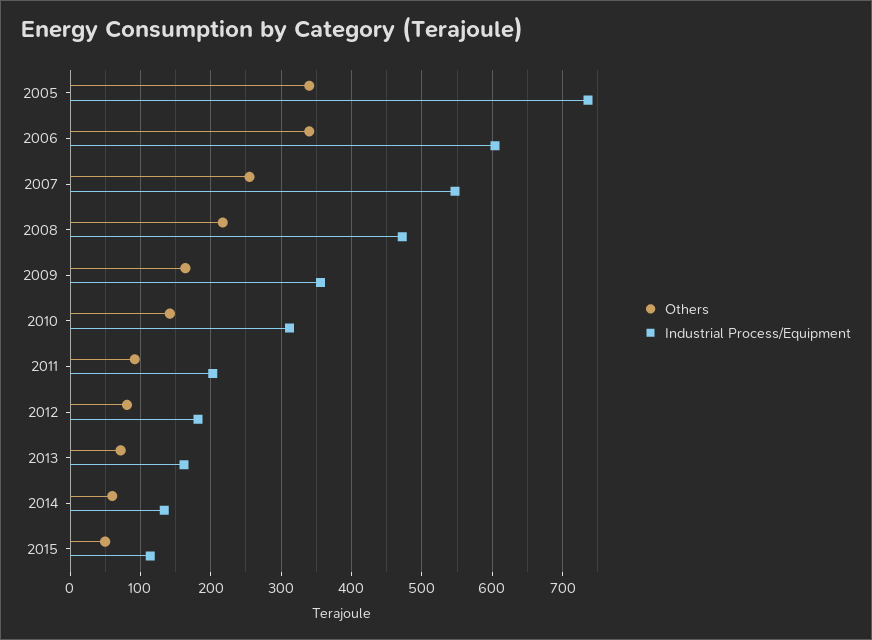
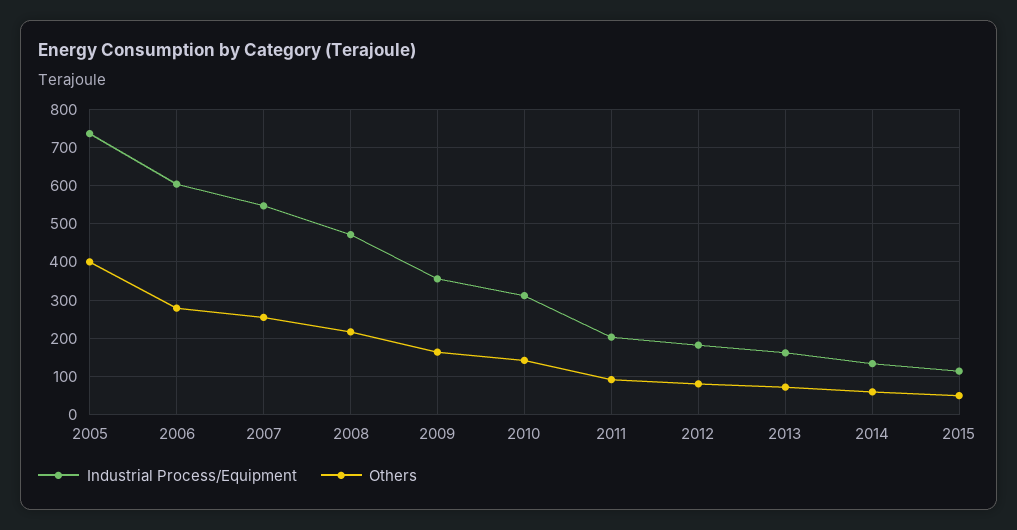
  {
    "Others": {
-     "2005": 340,
+     "2005": 400,
-     "2006": 340,
+     "2006": 280,
      "2007": 260,
      "2008": 220,
      "2009": 160,
      "2010": 140,
      "2011": 90,
      "2012": 80,
      "2013": 70,
      "2014": 60,
      "2015": 50
    },
    "Industrial Process/Equipment": {
      "2005": 740,
      "2006": 600,
      "2007": 550,
      "2008": 470,
      "2009": 360,
      "2010": 310,
      "2011": 200,
      "2012": 180,
      "2013": 160,
      "2014": 130,
      "2015": 110
    }
  }

